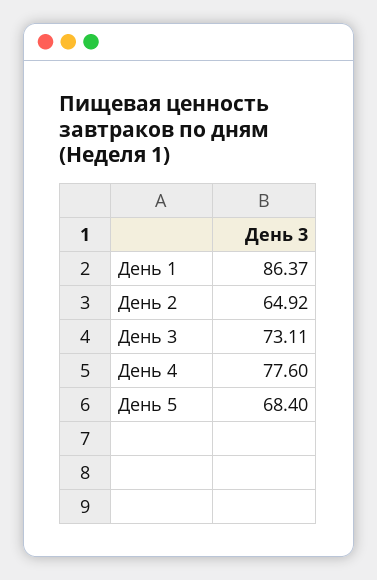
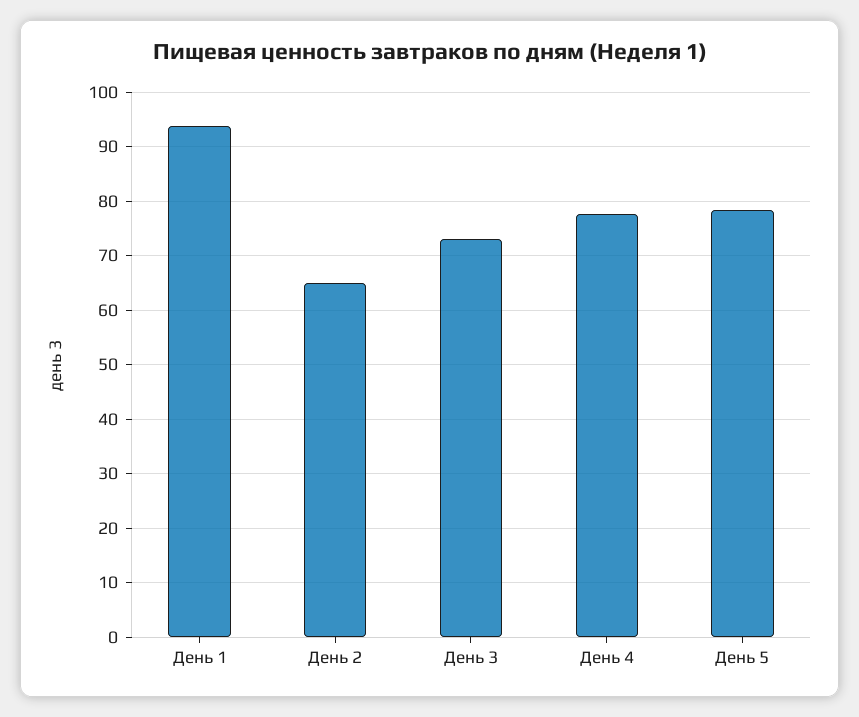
  {
-   "День 1": 86.37,
+   "День 1": 94,
    "День 2": 64.92,
    "День 3": 73.11,
    "День 4": 77.6,
-   "День 5": 68.4
+   "День 5": 78
  }

